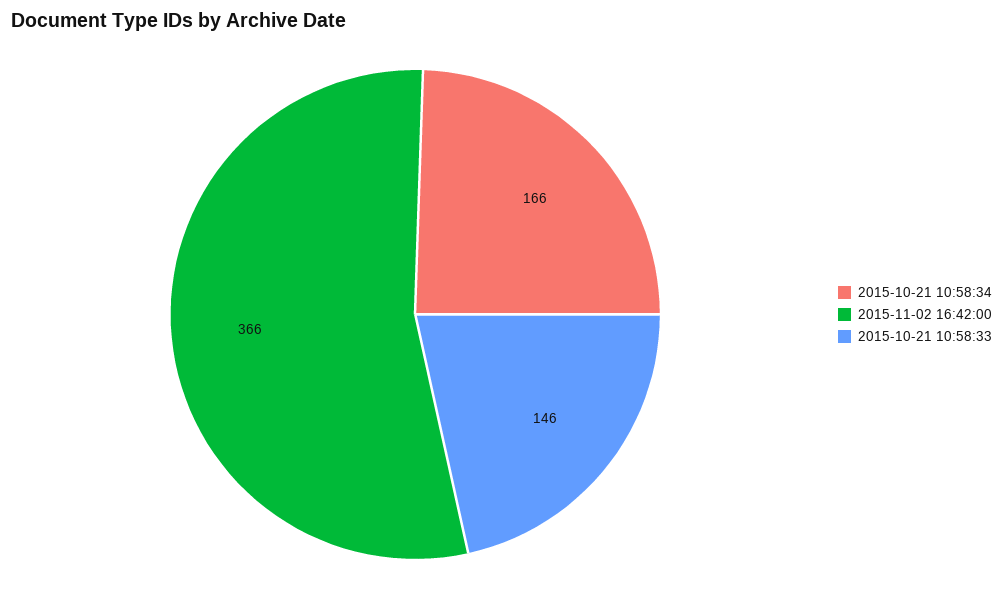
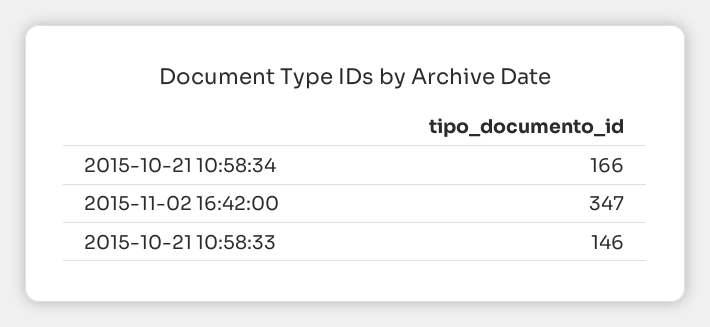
  {
    "2015-10-21 10:58:34": 166,
-   "2015-11-02 16:42:00": 366,
+   "2015-11-02 16:42:00": 347,
    "2015-10-21 10:58:33": 146
  }

